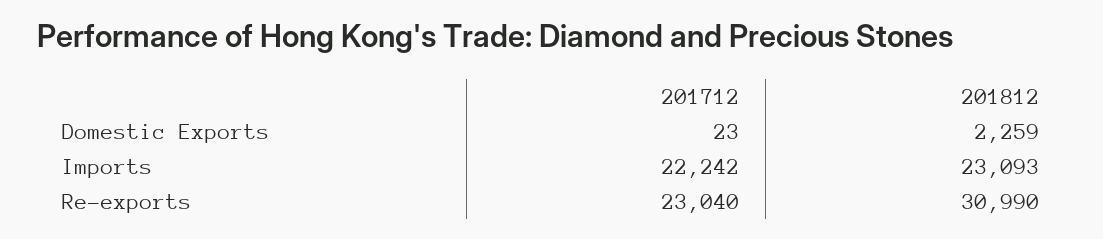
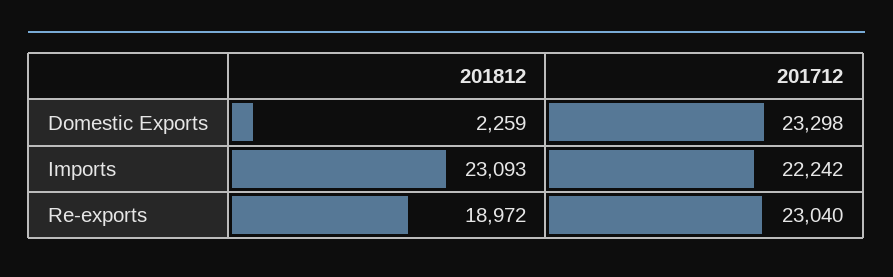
  {
    "201712": {
-     "Domestic Exports": 23,
+     "Domestic Exports": 23298,
      "Imports": 22242,
      "Re-exports": 23040
    },
    "201812": {
      "Domestic Exports": 2259,
      "Imports": 23093,
-     "Re-exports": 30990
+     "Re-exports": 18972
    }
  }

